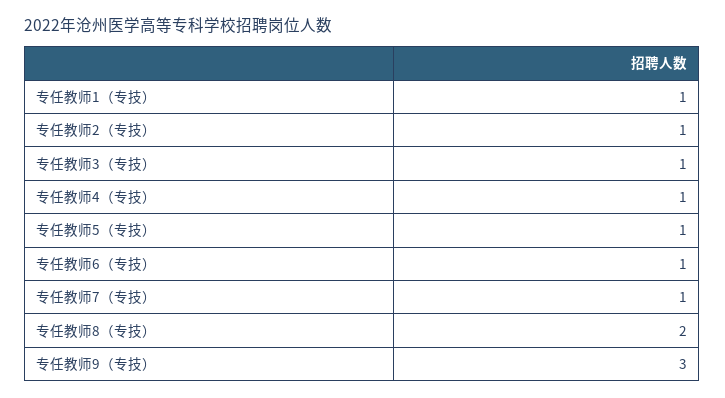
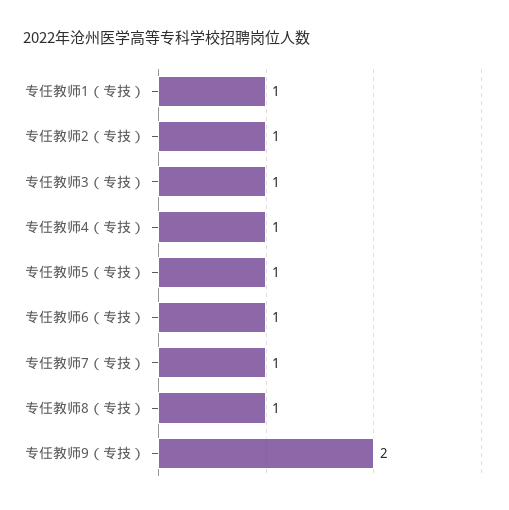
  {
    "专任教师1（专技）": 1,
    "专任教师2（专技）": 1,
    "专任教师3（专技）": 1,
    "专任教师4（专技）": 1,
    "专任教师5（专技）": 1,
    "专任教师6（专技）": 1,
    "专任教师7（专技）": 1,
-   "专任教师8（专技）": 2,
+   "专任教师8（专技）": 1,
-   "专任教师9（专技）": 3
+   "专任教师9（专技）": 2
  }

